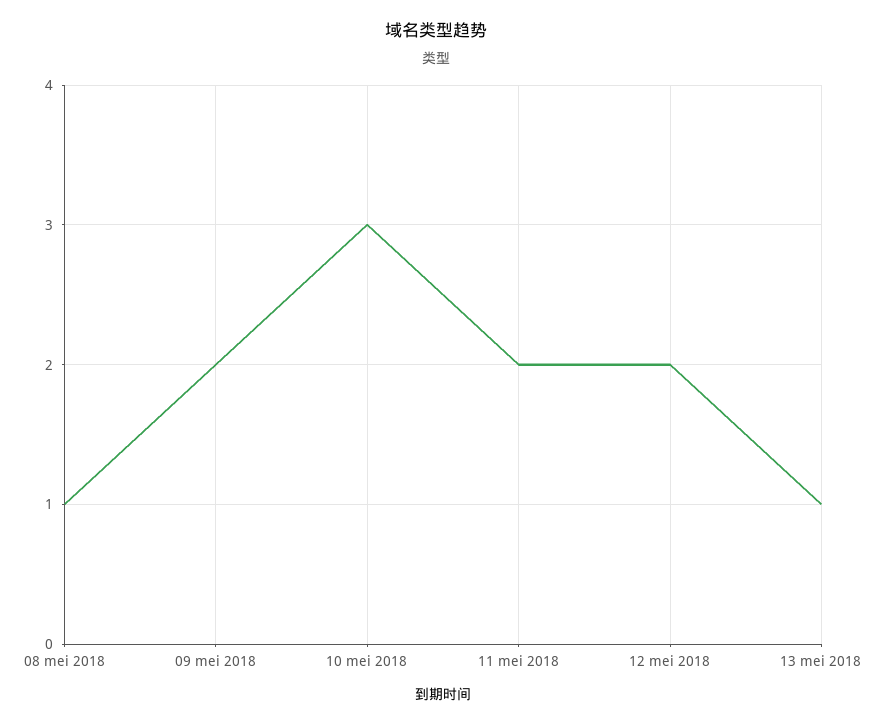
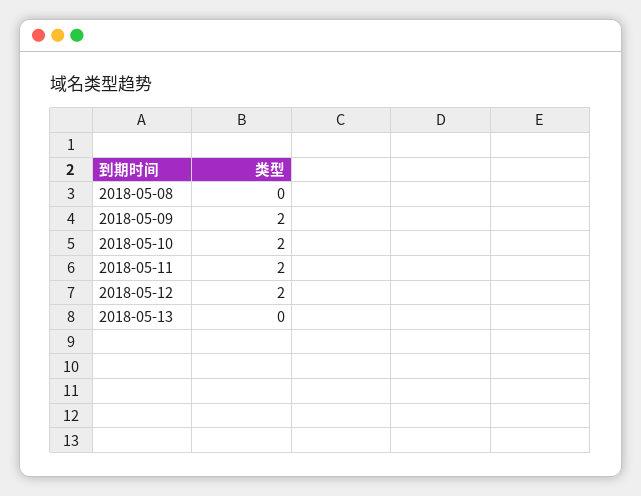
  {
-   "08 mei 2018": 1,
+   "08 mei 2018": 0,
    "09 mei 2018": 2,
-   "10 mei 2018": 3,
+   "10 mei 2018": 2,
    "11 mei 2018": 2,
    "12 mei 2018": 2,
-   "13 mei 2018": 1
+   "13 mei 2018": 0
  }

